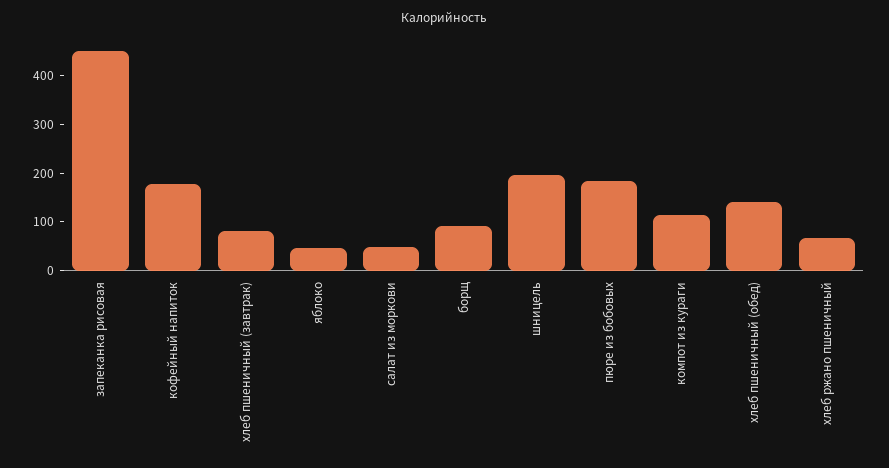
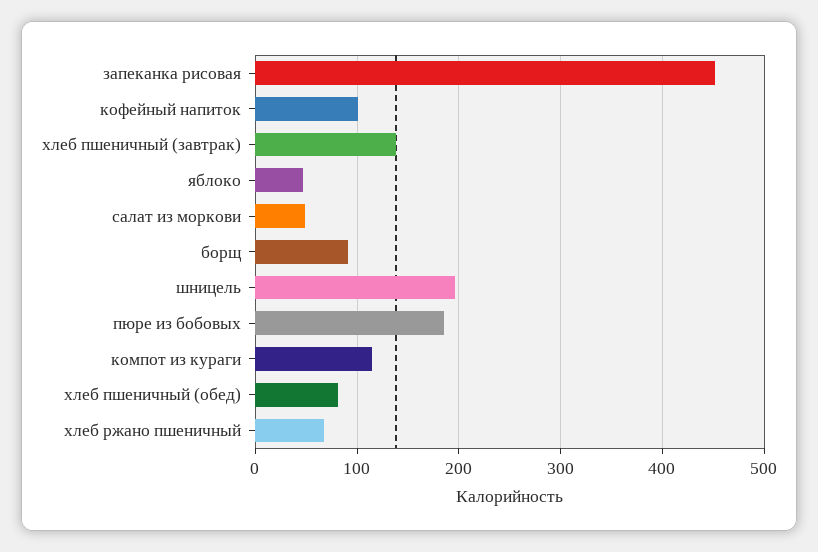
  {
    "запеканка рисовая": 450,
-   "кофейный напиток": 180,
+   "кофейный напиток": 100,
-   "хлеб пшеничный (завтрак)": 80,
+   "хлеб пшеничный (завтрак)": 140,
    "яблоко": 50,
    "салат из моркови": 50,
    "борщ": 90,
    "шницель": 200,
    "пюре из бобовых": 190,
    "компот из кураги": 120,
-   "хлеб пшеничный (обед)": 140,
+   "хлеб пшеничный (обед)": 80,
    "хлеб ржано пшеничный": 70
  }

